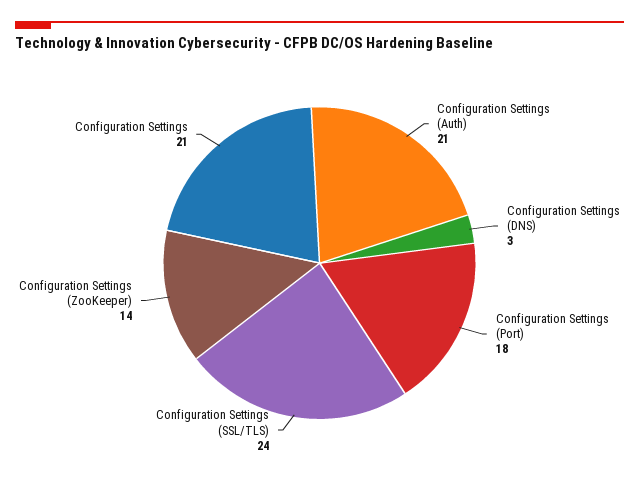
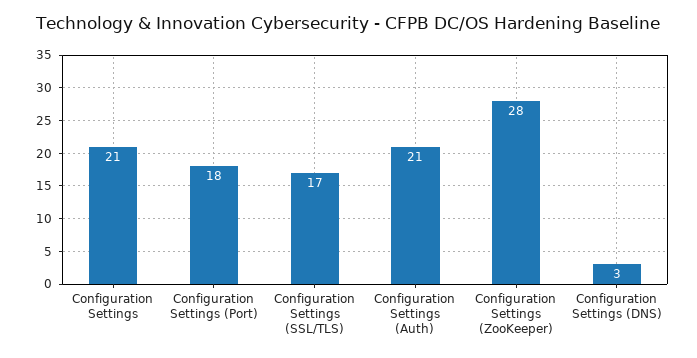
  {
    "Configuration Settings (Auth)": 21,
    "Configuration Settings (DNS)": 3,
    "Configuration Settings (Port)": 18,
-   "Configuration Settings (SSL/TLS)": 24,
+   "Configuration Settings (SSL/TLS)": 17,
-   "Configuration Settings (ZooKeeper)": 14,
+   "Configuration Settings (ZooKeeper)": 28,
    "Configuration Settings": 21
  }

